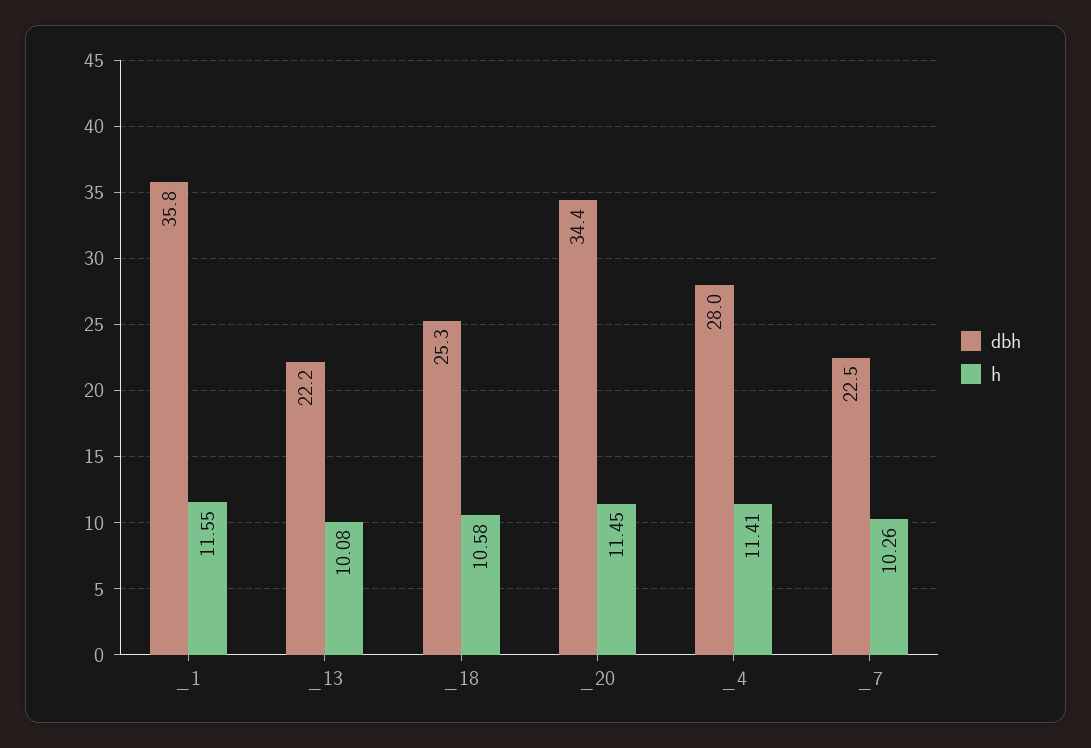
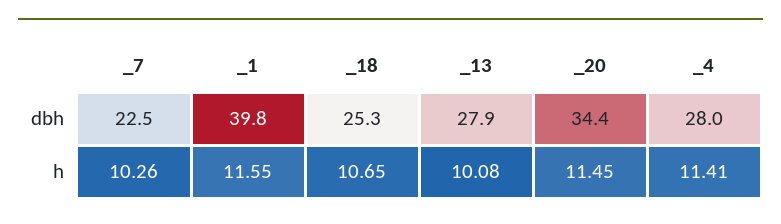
  {
    "dbh": {
-     "_1": 35.8,
+     "_1": 39.8,
-     "_13": 22.2,
+     "_13": 27.9,
      "_18": 25.3,
      "_20": 34.4,
      "_4": 28,
      "_7": 22.5
    },
    "h": {
      "_1": 11.55,
      "_13": 10.08,
-     "_18": 10.58,
+     "_18": 10.65,
      "_20": 11.45,
      "_4": 11.41,
      "_7": 10.26
    }
  }

